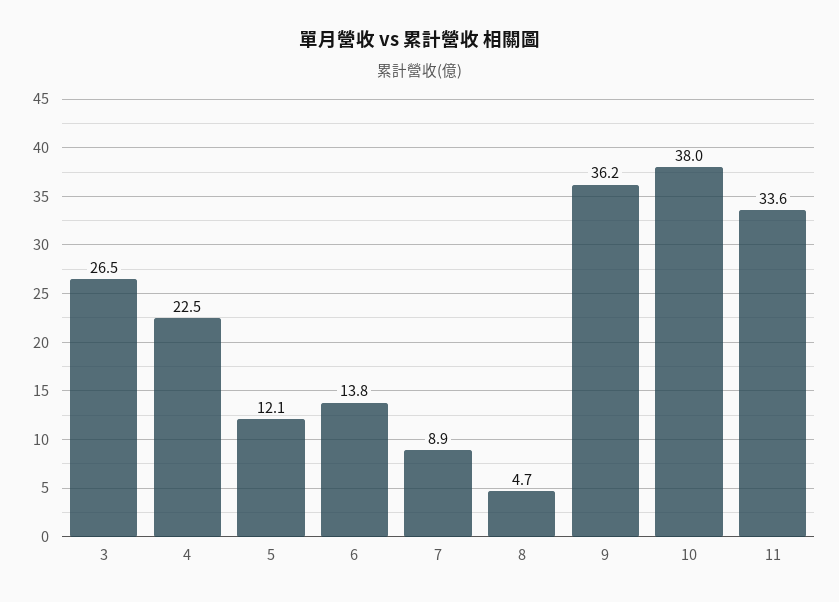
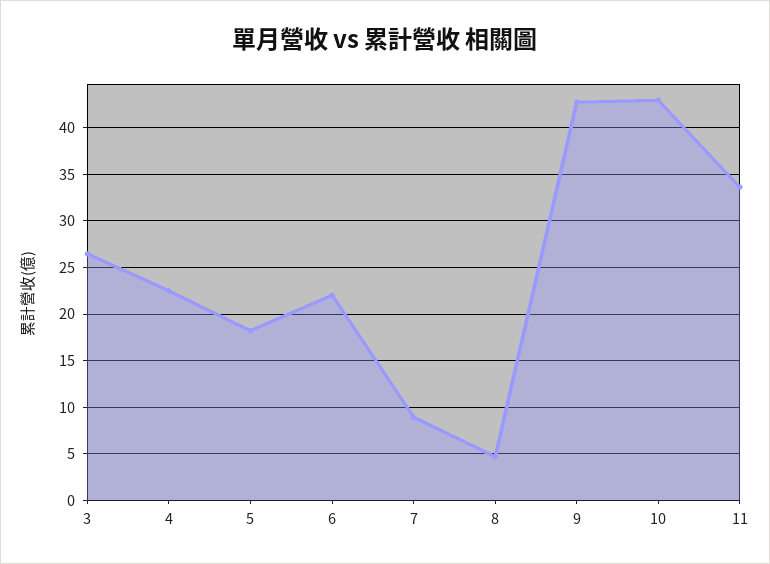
  {
    "3": 26.5,
    "4": 22.5,
-   "5": 12.1,
+   "5": 18,
-   "6": 13.8,
+   "6": 22,
    "7": 8.9,
    "8": 4.7,
-   "9": 36.2,
+   "9": 43,
-   "10": 38,
+   "10": 43,
    "11": 33.6
  }

